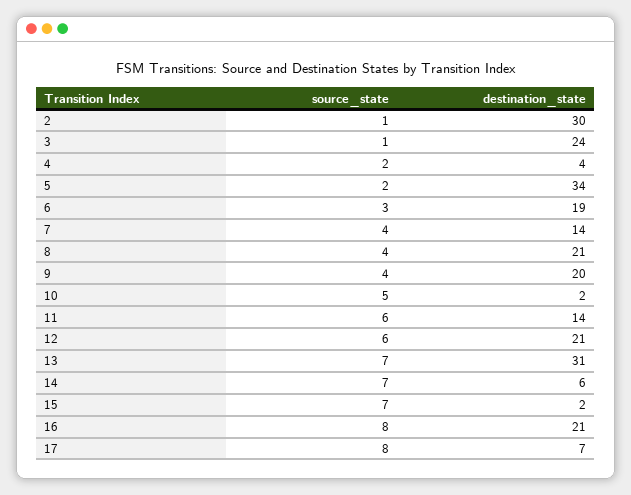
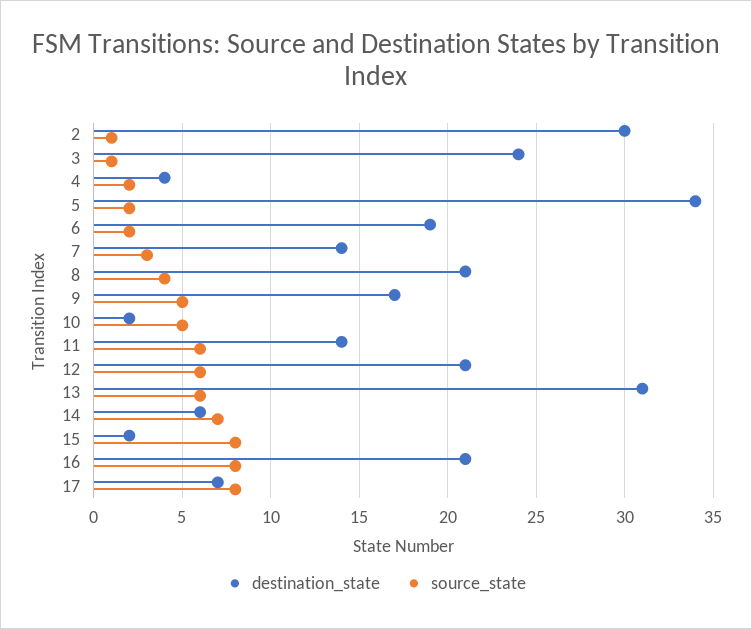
  {
    "source_state": {
      "2": 1,
      "3": 1,
      "4": 2,
      "5": 2,
-     "6": 3,
+     "6": 2,
-     "7": 4,
+     "7": 3,
      "8": 4,
-     "9": 4,
+     "9": 5,
      "10": 5,
      "11": 6,
      "12": 6,
-     "13": 7,
+     "13": 6,
      "14": 7,
-     "15": 7,
+     "15": 8,
      "16": 8,
      "17": 8
    },
    "destination_state": {
      "2": 30,
      "3": 24,
      "4": 4,
      "5": 34,
      "6": 19,
      "7": 14,
      "8": 21,
-     "9": 20,
+     "9": 17,
      "10": 2,
      "11": 14,
      "12": 21,
      "13": 31,
      "14": 6,
      "15": 2,
      "16": 21,
      "17": 7
    }
  }

